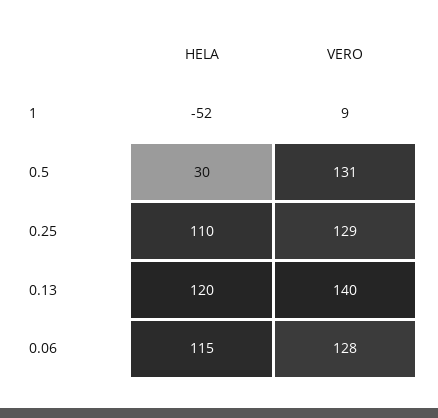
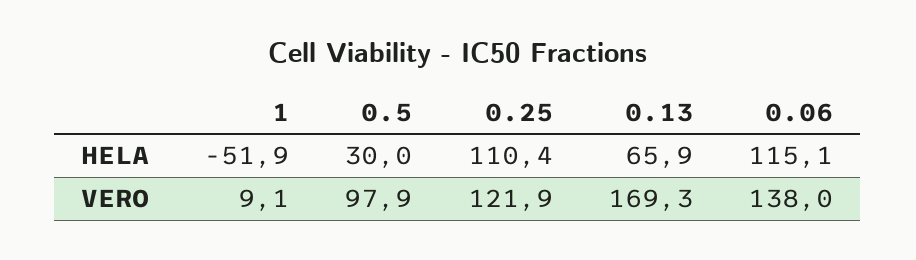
  {
    "HELA": {
      "1": -51.9,
      "0.5": 30,
      "0.25": 110.4,
-     "0.13": 120,
+     "0.13": 65.9,
      "0.06": 115.1
    },
    "VERO": {
      "1": 9.1,
-     "0.5": 131,
+     "0.5": 97.9,
-     "0.25": 129,
+     "0.25": 121.9,
-     "0.13": 140,
+     "0.13": 169.3,
-     "0.06": 128
+     "0.06": 138
    }
  }

